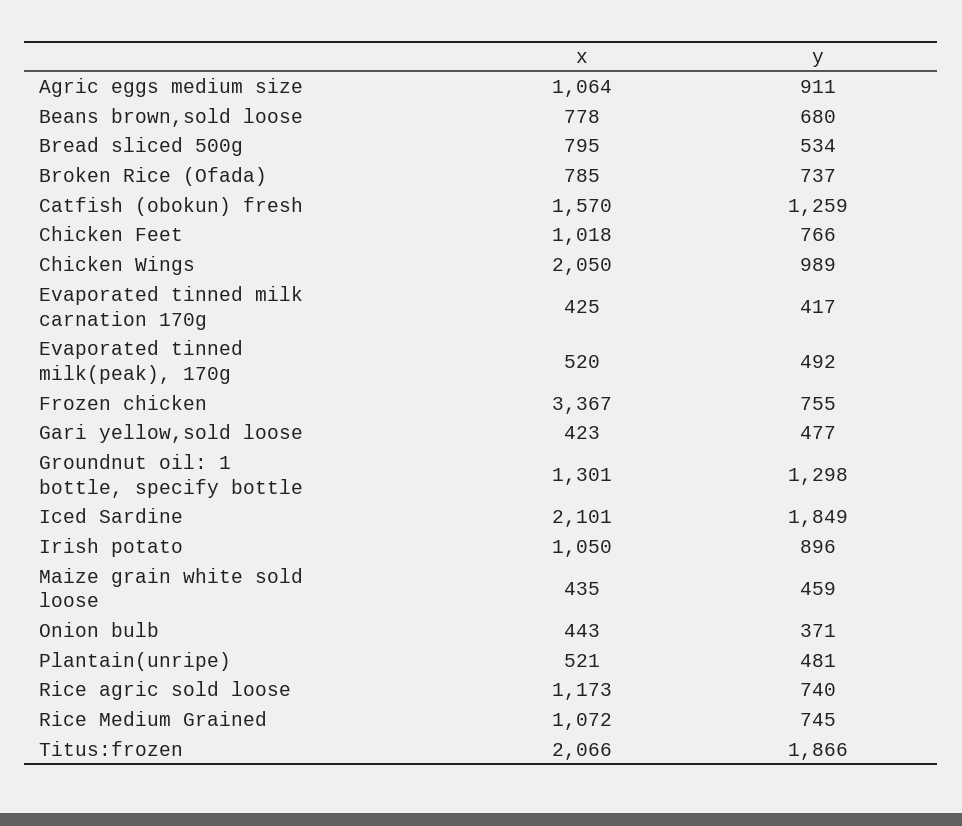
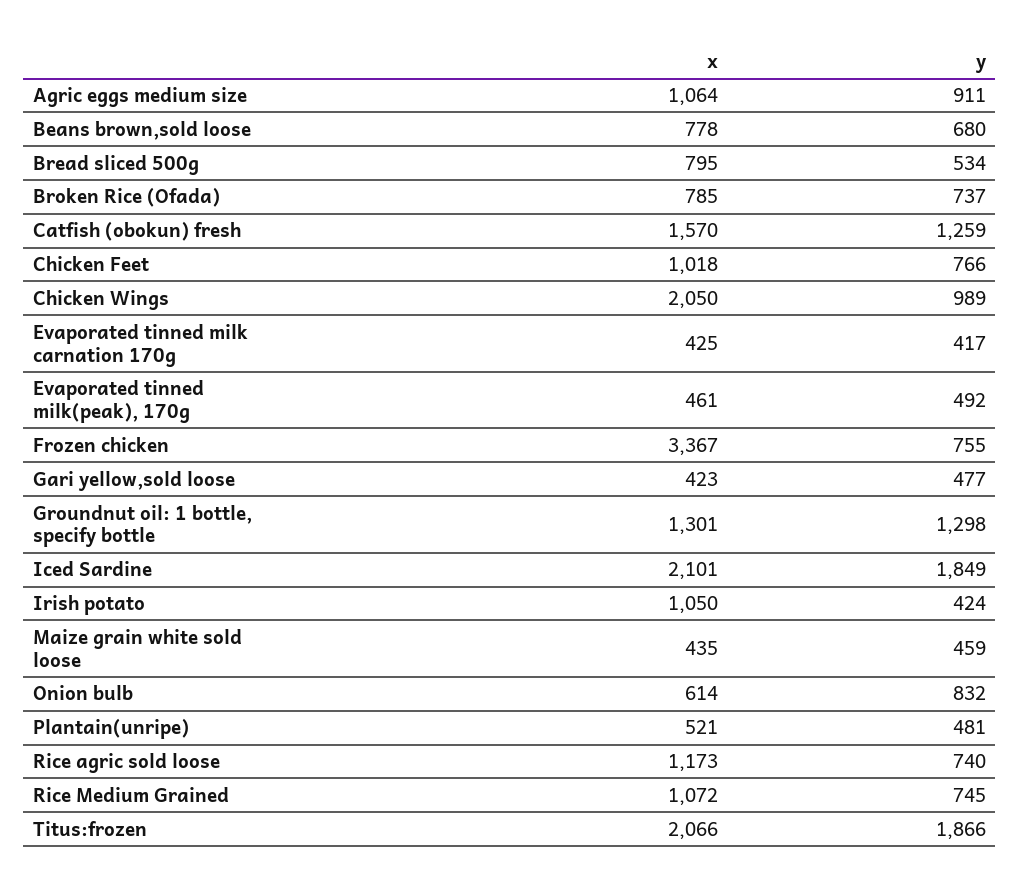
  {
    "x": {
      "Agric eggs medium size": 1064,
      "Beans brown,sold loose": 778,
      "Bread sliced 500g": 795,
      "Broken Rice (Ofada)": 785,
      "Catfish (obokun) fresh": 1570,
      "Chicken Feet": 1018,
      "Chicken Wings": 2050,
      "Evaporated tinned milk carnation 170g": 425,
-     "Evaporated tinned milk(peak), 170g": 520,
+     "Evaporated tinned milk(peak), 170g": 461,
      "Frozen chicken": 3367,
      "Gari yellow,sold loose": 423,
      "Groundnut oil: 1 bottle, specify bottle": 1301,
      "Iced Sardine": 2101,
      "Irish potato": 1050,
      "Maize grain white sold loose": 435,
-     "Onion bulb": 443,
+     "Onion bulb": 614,
      "Plantain(unripe)": 521,
      "Rice agric sold loose": 1173,
      "Rice Medium Grained": 1072,
      "Titus:frozen": 2066
    },
    "y": {
      "Agric eggs medium size": 911,
      "Beans brown,sold loose": 680,
      "Bread sliced 500g": 534,
      "Broken Rice (Ofada)": 737,
      "Catfish (obokun) fresh": 1259,
      "Chicken Feet": 766,
      "Chicken Wings": 989,
      "Evaporated tinned milk carnation 170g": 417,
      "Evaporated tinned milk(peak), 170g": 492,
      "Frozen chicken": 755,
      "Gari yellow,sold loose": 477,
      "Groundnut oil: 1 bottle, specify bottle": 1298,
      "Iced Sardine": 1849,
-     "Irish potato": 896,
+     "Irish potato": 424,
      "Maize grain white sold loose": 459,
-     "Onion bulb": 371,
+     "Onion bulb": 832,
      "Plantain(unripe)": 481,
      "Rice agric sold loose": 740,
      "Rice Medium Grained": 745,
      "Titus:frozen": 1866
    }
  }

